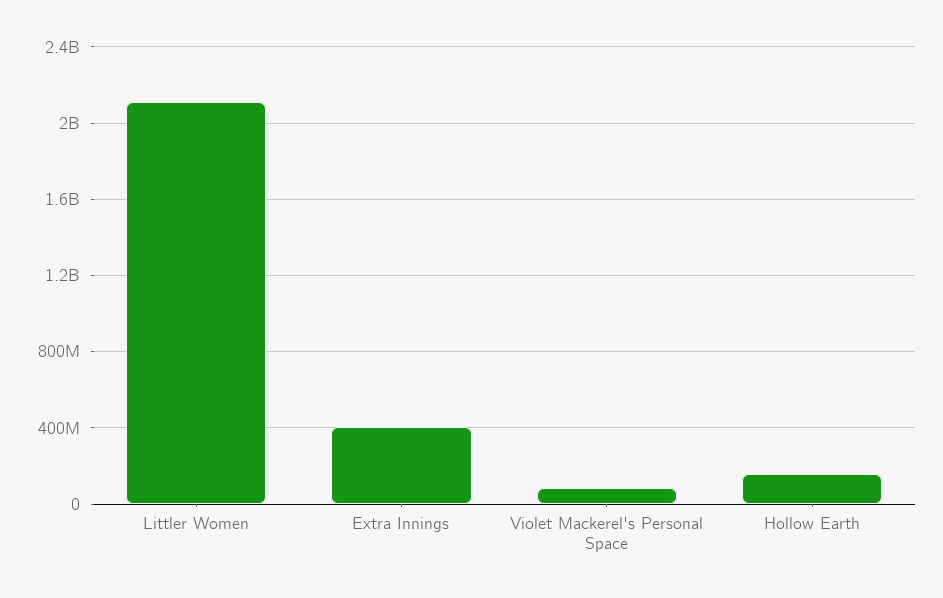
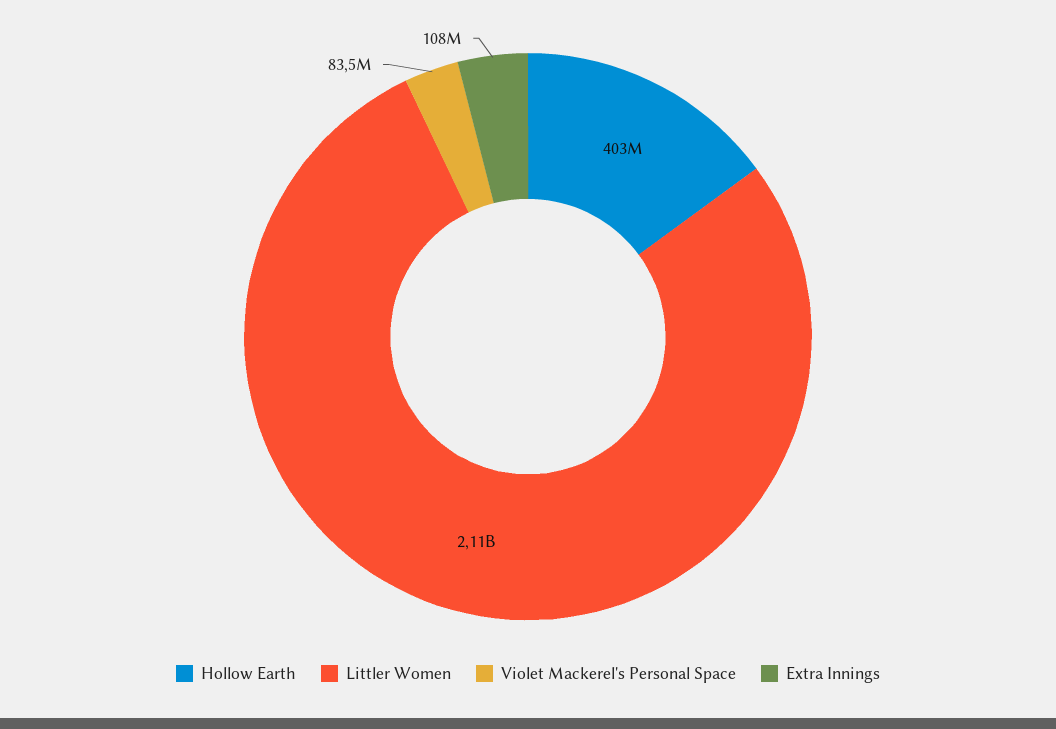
  {
    "Littler Women": 2110000000,
-   "Extra Innings": 400000000,
+   "Extra Innings": 108000000,
    "Violet Mackerel's Personal Space": 83500000,
-   "Hollow Earth": 150000000
+   "Hollow Earth": 403000000
  }

